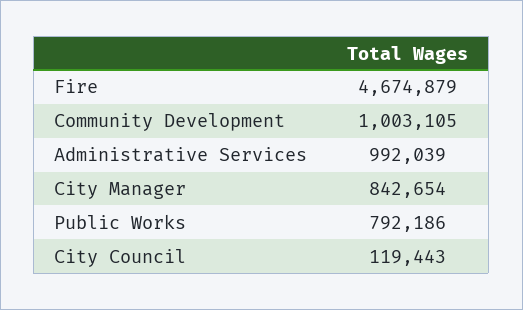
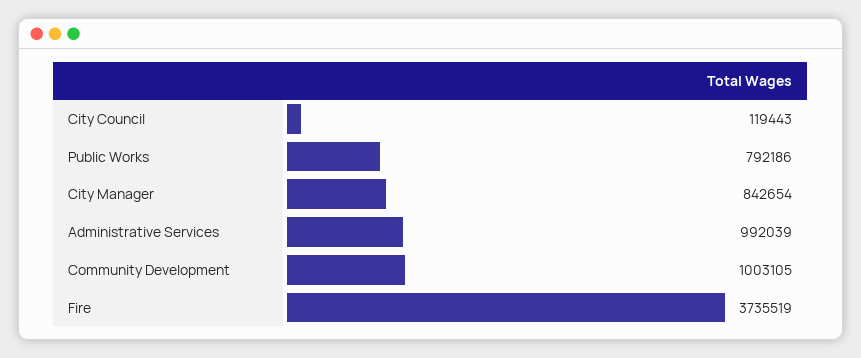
  {
-   "Fire": 4674879,
+   "Fire": 3735519,
    "Community Development": 1003105,
    "Administrative Services": 992039,
    "City Manager": 842654,
    "Public Works": 792186,
    "City Council": 119443
  }

